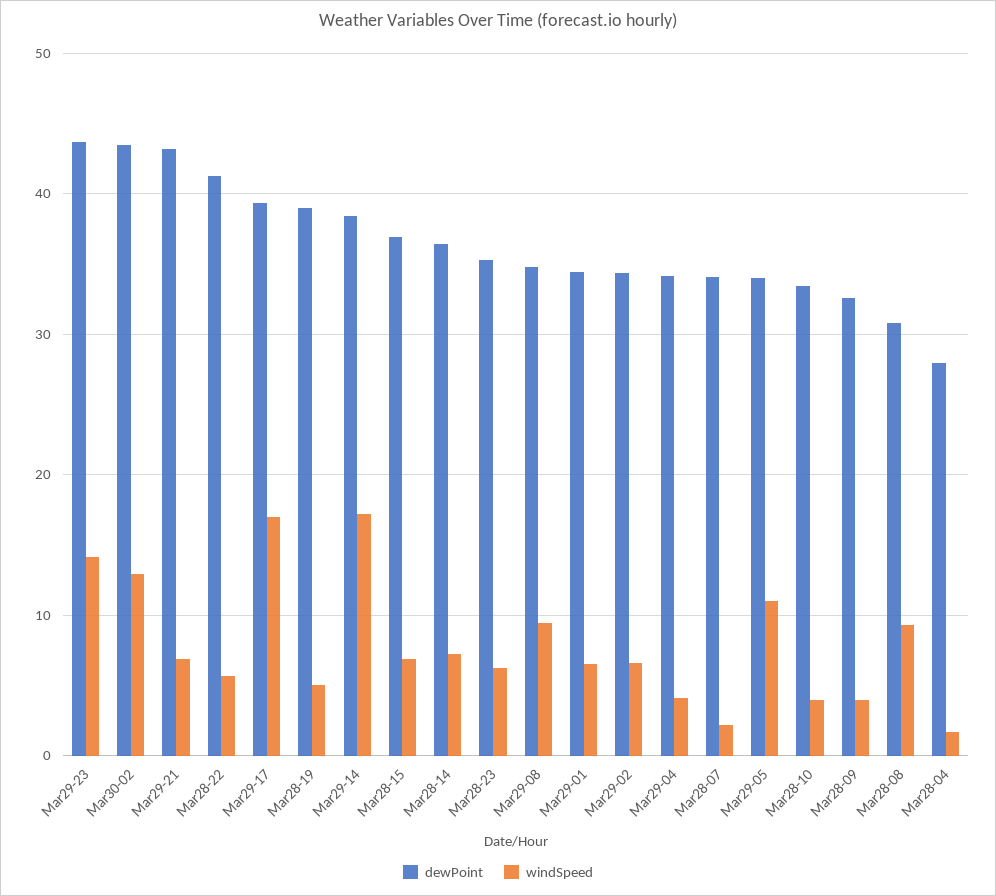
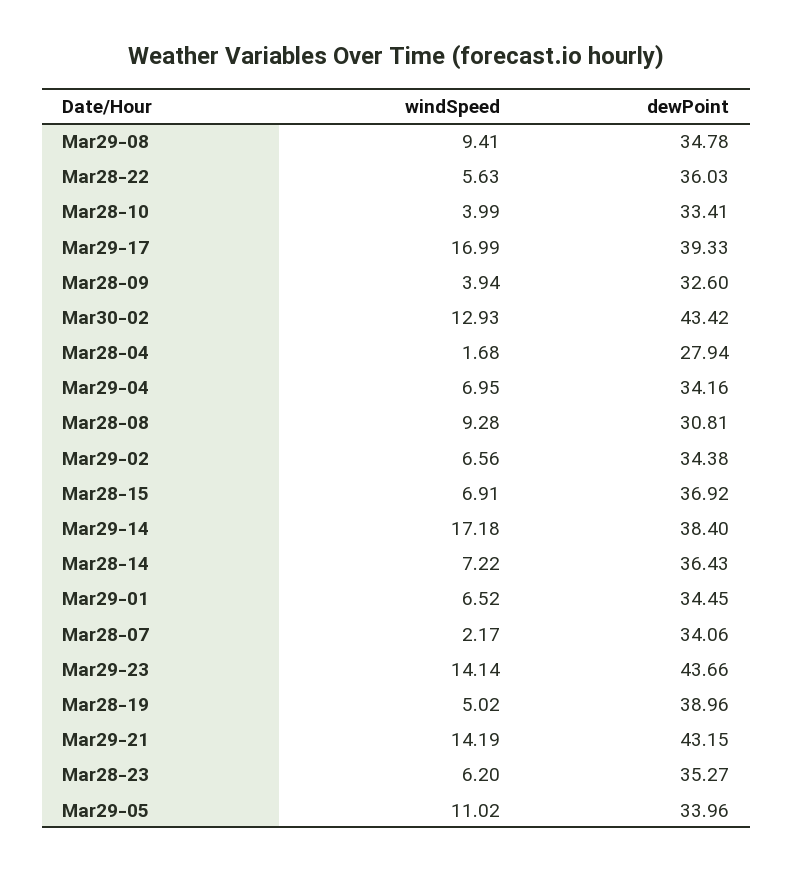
  {
    "dewPoint": {
      "Mar29-23": 43.66,
      "Mar30-02": 43.42,
      "Mar29-21": 43.15,
-     "Mar28-22": 41,
+     "Mar28-22": 36.03,
      "Mar29-17": 39.33,
      "Mar28-19": 38.96,
      "Mar29-14": 38.4,
      "Mar28-15": 36.92,
      "Mar28-14": 36.43,
      "Mar28-23": 35.27,
      "Mar29-08": 34.78,
      "Mar29-01": 34.45,
      "Mar29-02": 34.38,
      "Mar29-04": 34.16,
      "Mar28-07": 34.06,
      "Mar29-05": 33.96,
      "Mar28-10": 33.41,
      "Mar28-09": 32.6,
      "Mar28-08": 30.81,
      "Mar28-04": 27.94
    },
    "windSpeed": {
      "Mar29-23": 14.14,
      "Mar30-02": 12.93,
-     "Mar29-21": 7,
+     "Mar29-21": 14.19,
      "Mar28-22": 5.63,
      "Mar29-17": 16.99,
      "Mar28-19": 5.02,
      "Mar29-14": 17.18,
      "Mar28-15": 6.91,
      "Mar28-14": 7.22,
      "Mar28-23": 6.2,
      "Mar29-08": 9.41,
      "Mar29-01": 6.52,
      "Mar29-02": 6.56,
-     "Mar29-04": 4,
+     "Mar29-04": 6.95,
      "Mar28-07": 2.17,
      "Mar29-05": 11.02,
      "Mar28-10": 3.99,
      "Mar28-09": 3.94,
      "Mar28-08": 9.28,
      "Mar28-04": 1.68
    }
  }

